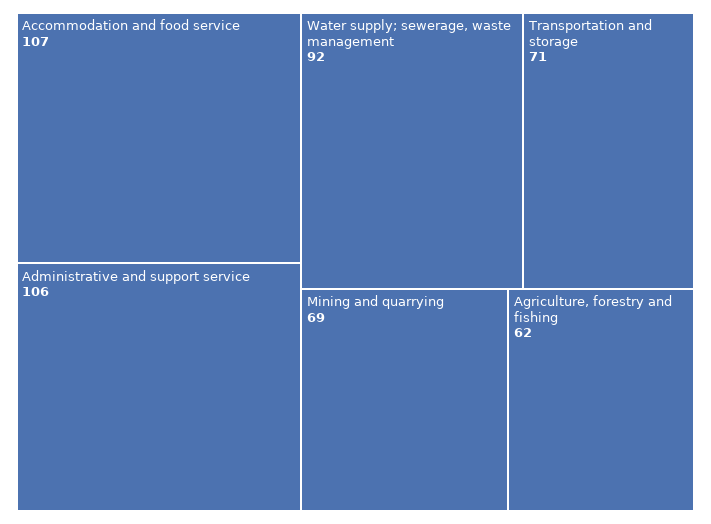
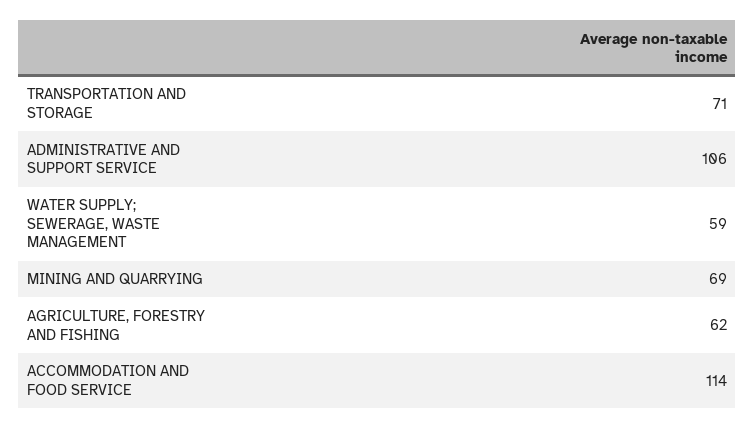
  {
-   "Accommodation and food service": 107,
+   "Accommodation and food service": 114,
    "Administrative and support service": 106,
-   "Water supply; sewerage, waste management": 92,
+   "Water supply; sewerage, waste management": 59,
    "Transportation and storage": 71,
    "Mining and quarrying": 69,
    "Agriculture, forestry and fishing": 62
  }

